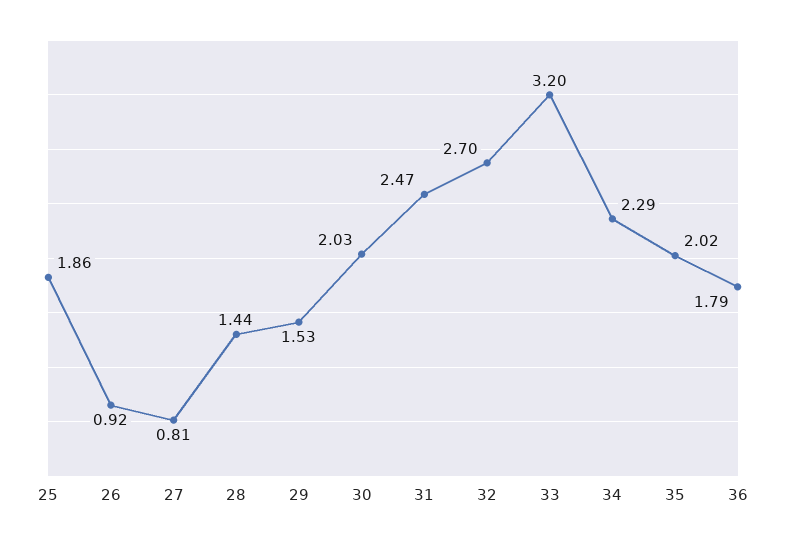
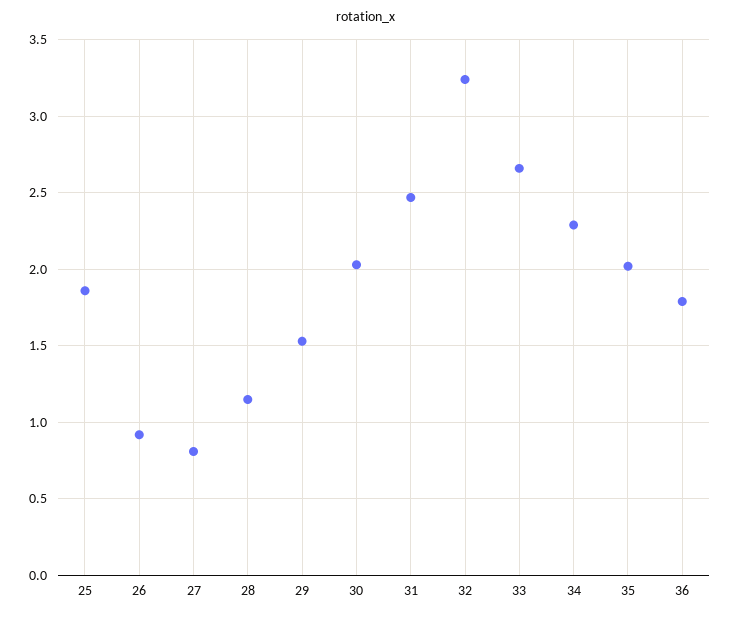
  {
    "25": 1.86,
    "26": 0.92,
    "27": 0.81,
-   "28": 1.44,
+   "28": 1.15,
    "29": 1.53,
    "30": 2.03,
    "31": 2.47,
-   "32": 2.7,
+   "32": 3.25,
-   "33": 3.2,
+   "33": 2.65,
    "34": 2.29,
    "35": 2.02,
    "36": 1.79
  }

